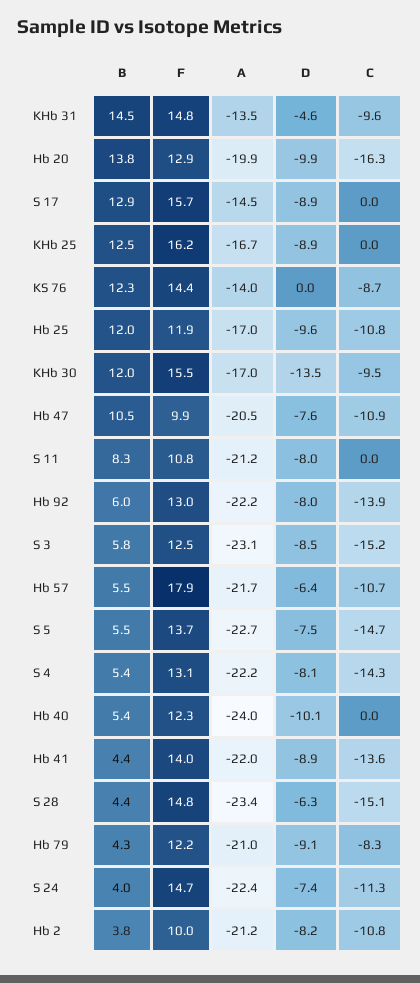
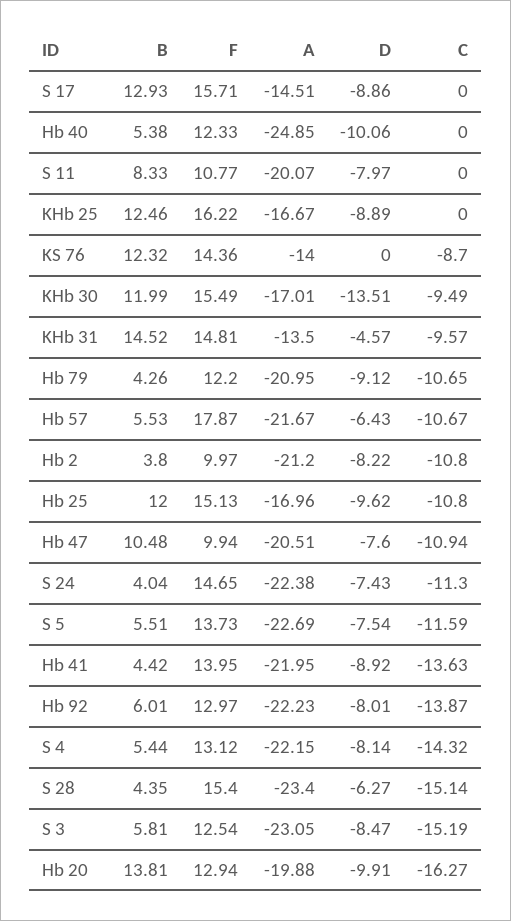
  {
    "B": {
      "KHb 31": 14.52,
      "Hb 20": 13.81,
      "S 17": 12.93,
      "KHb 25": 12.46,
      "KS 76": 12.32,
      "Hb 25": 12,
      "KHb 30": 11.99,
      "Hb 47": 10.48,
      "S 11": 8.33,
      "Hb 92": 6.01,
      "S 3": 5.81,
      "Hb 57": 5.53,
      "S 5": 5.51,
      "S 4": 5.44,
      "Hb 40": 5.38,
      "Hb 41": 4.42,
      "S 28": 4.35,
      "Hb 79": 4.26,
      "S 24": 4.04,
      "Hb 2": 3.8
    },
    "F": {
      "KHb 31": 14.81,
      "Hb 20": 12.94,
      "S 17": 15.71,
      "KHb 25": 16.22,
      "KS 76": 14.36,
-     "Hb 25": 11.9,
+     "Hb 25": 15.13,
      "KHb 30": 15.49,
      "Hb 47": 9.94,
      "S 11": 10.77,
      "Hb 92": 12.97,
      "S 3": 12.54,
      "Hb 57": 17.87,
      "S 5": 13.73,
      "S 4": 13.12,
      "Hb 40": 12.33,
      "Hb 41": 13.95,
-     "S 28": 14.8,
+     "S 28": 15.4,
      "Hb 79": 12.2,
      "S 24": 14.65,
      "Hb 2": 9.97
    },
    "A": {
      "KHb 31": -13.5,
      "Hb 20": -19.88,
      "S 17": -14.51,
      "KHb 25": -16.67,
      "KS 76": -14,
      "Hb 25": -16.96,
      "KHb 30": -17.01,
      "Hb 47": -20.51,
-     "S 11": -21.2,
+     "S 11": -20.07,
      "Hb 92": -22.23,
      "S 3": -23.05,
      "Hb 57": -21.67,
      "S 5": -22.69,
      "S 4": -22.15,
-     "Hb 40": -24,
+     "Hb 40": -24.85,
      "Hb 41": -21.95,
      "S 28": -23.4,
      "Hb 79": -20.95,
      "S 24": -22.38,
      "Hb 2": -21.2
    },
    "D": {
      "KHb 31": -4.57,
      "Hb 20": -9.91,
      "S 17": -8.86,
      "KHb 25": -8.89,
      "KS 76": 0,
      "Hb 25": -9.62,
      "KHb 30": -13.51,
      "Hb 47": -7.6,
      "S 11": -7.97,
      "Hb 92": -8.01,
      "S 3": -8.47,
      "Hb 57": -6.43,
      "S 5": -7.54,
      "S 4": -8.14,
      "Hb 40": -10.06,
      "Hb 41": -8.92,
      "S 28": -6.27,
      "Hb 79": -9.12,
      "S 24": -7.43,
      "Hb 2": -8.22
    },
    "C": {
      "KHb 31": -9.57,
      "Hb 20": -16.27,
      "S 17": 0,
      "KHb 25": 0,
      "KS 76": -8.7,
      "Hb 25": -10.8,
      "KHb 30": -9.49,
      "Hb 47": -10.94,
      "S 11": 0,
      "Hb 92": -13.87,
      "S 3": -15.19,
      "Hb 57": -10.67,
-     "S 5": -14.7,
+     "S 5": -11.59,
      "S 4": -14.32,
      "Hb 40": 0,
      "Hb 41": -13.63,
      "S 28": -15.14,
-     "Hb 79": -8.3,
+     "Hb 79": -10.65,
      "S 24": -11.3,
      "Hb 2": -10.8
    }
  }

